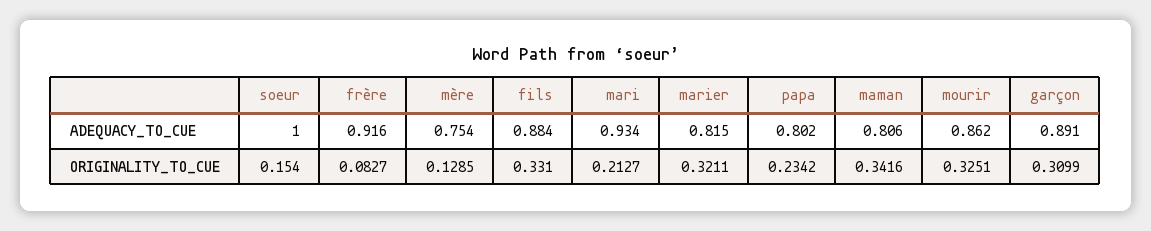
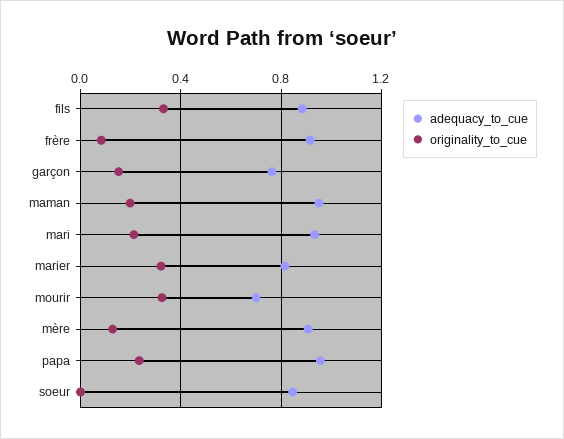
  {
    "ADEQUACY_TO_CUE": {
-     "soeur": 1,
+     "soeur": 0.85,
      "frère": 0.916,
-     "mère": 0.754,
+     "mère": 0.9,
      "fils": 0.884,
      "mari": 0.934,
      "marier": 0.815,
-     "papa": 0.802,
+     "papa": 0.95,
-     "maman": 0.806,
+     "maman": 0.95,
-     "mourir": 0.862,
+     "mourir": 0.7,
-     "garçon": 0.891
+     "garçon": 0.75
    },
    "ORIGINALITY_TO_CUE": {
-     "soeur": 0.154,
+     "soeur": 0,
      "frère": 0.0827,
      "mère": 0.1285,
      "fils": 0.331,
      "mari": 0.2127,
      "marier": 0.3211,
      "papa": 0.2342,
-     "maman": 0.3416,
+     "maman": 0.2,
      "mourir": 0.3251,
-     "garçon": 0.3099
+     "garçon": 0.15
    }
  }

